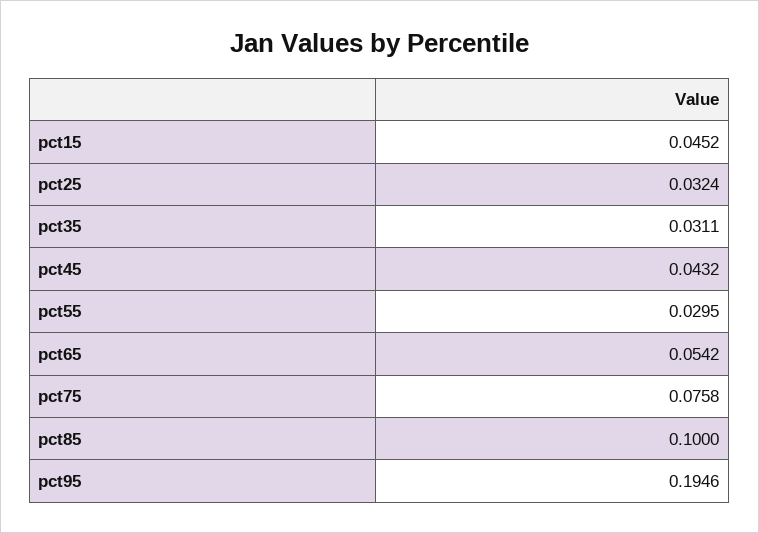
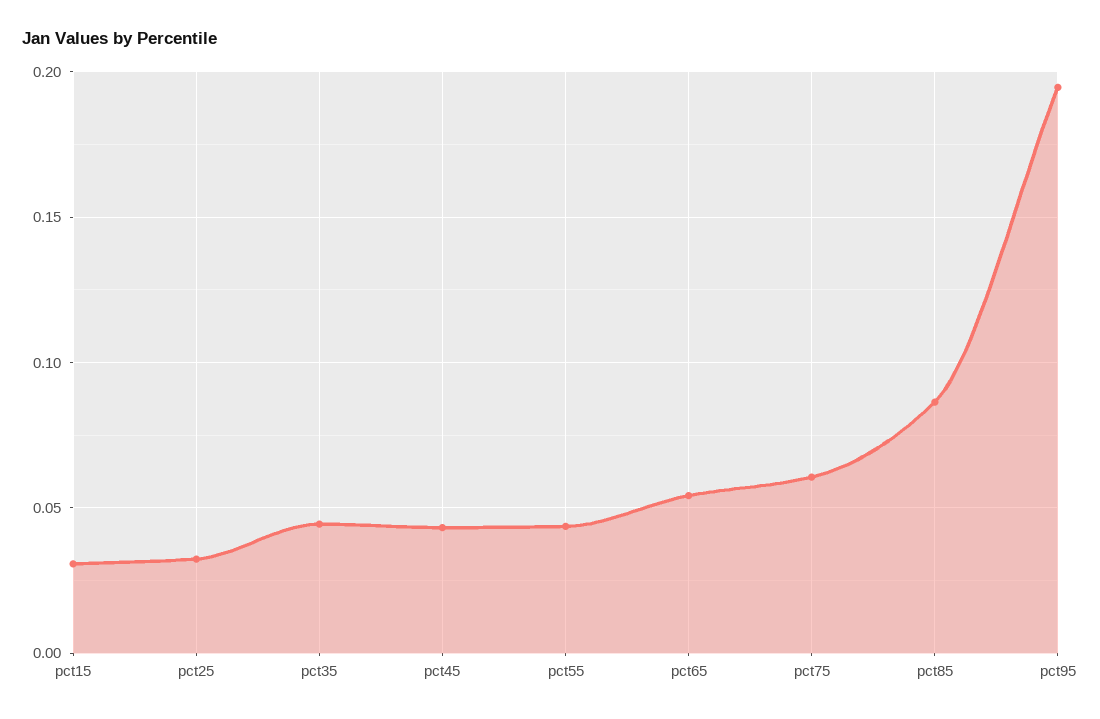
  {
-   "pct15": 0.0452,
+   "pct15": 0.03,
    "pct25": 0.0324,
-   "pct35": 0.0311,
+   "pct35": 0.045,
    "pct45": 0.0432,
-   "pct55": 0.0295,
+   "pct55": 0.045,
    "pct65": 0.0542,
-   "pct75": 0.0758,
+   "pct75": 0.06,
-   "pct85": 0.1,
+   "pct85": 0.085,
    "pct95": 0.1946
  }

